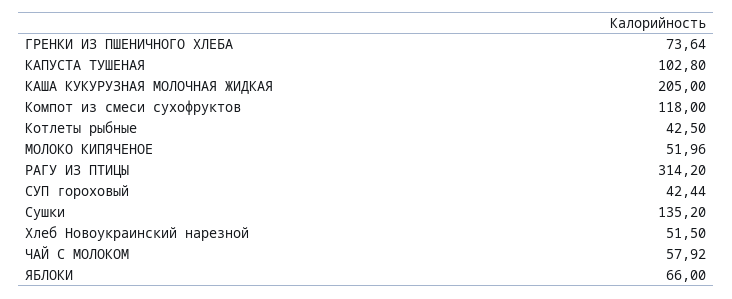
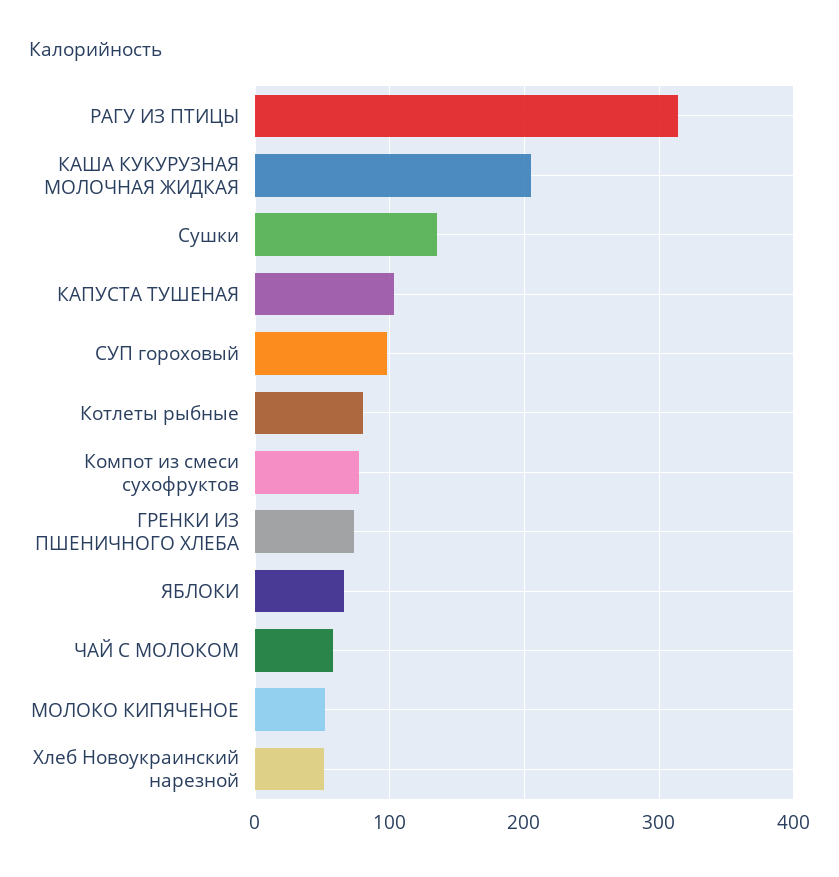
  {
    "ГРЕНКИ ИЗ ПШЕНИЧНОГО ХЛЕБА": 73.64,
    "КАПУСТА ТУШЕНАЯ": 102.8,
    "КАША КУКУРУЗНАЯ МОЛОЧНАЯ ЖИДКАЯ": 205,
-   "Компот из смеси сухофруктов": 118,
+   "Компот из смеси сухофруктов": 80,
-   "Котлеты рыбные": 42.5,
+   "Котлеты рыбные": 80,
    "МОЛОКО КИПЯЧЕНОЕ": 51.96,
    "РАГУ ИЗ ПТИЦЫ": 314.2,
-   "СУП гороховый": 42.44,
+   "СУП гороховый": 100,
    "Сушки": 135.2,
    "Хлеб Новоукраинский нарезной": 51.5,
    "ЧАЙ С МОЛОКОМ": 57.92,
    "ЯБЛОКИ": 66
  }

